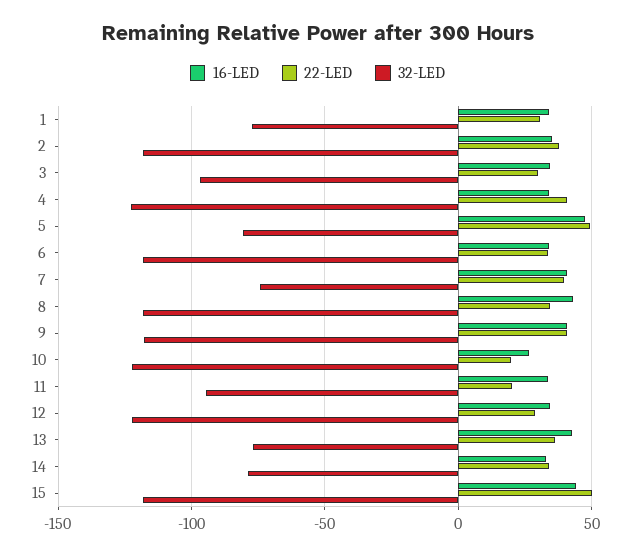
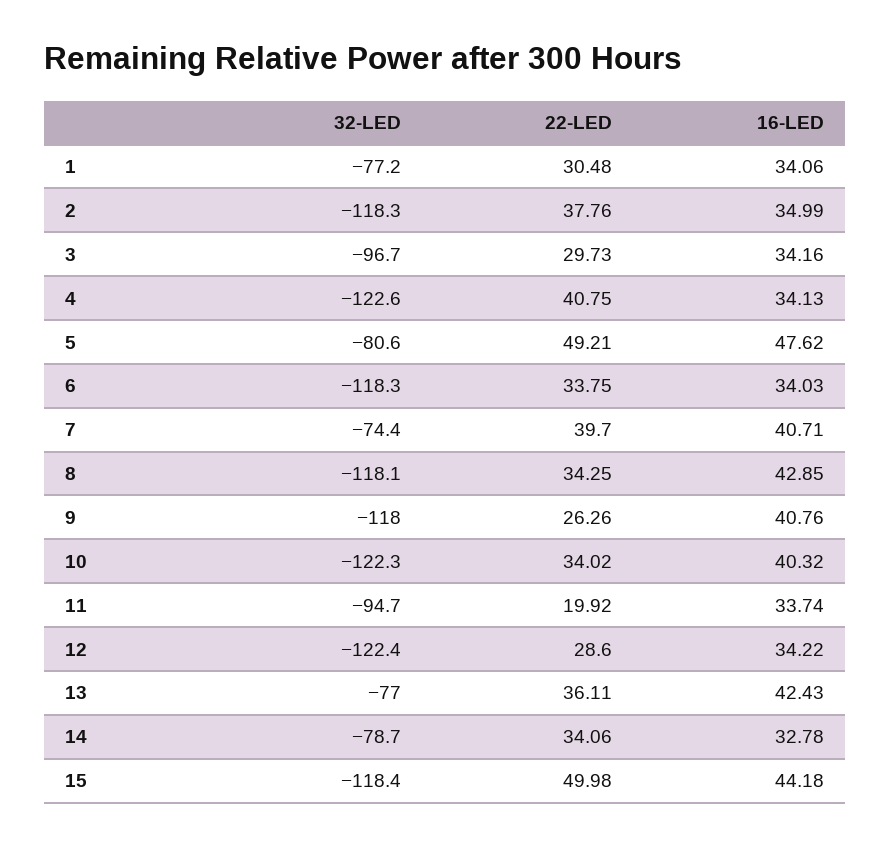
  {
    "16-LED": {
      "1": 34.06,
      "2": 34.99,
      "3": 34.16,
      "4": 34.13,
      "5": 47.62,
      "6": 34.03,
      "7": 40.71,
      "8": 42.85,
      "9": 40.76,
-     "10": 25,
+     "10": 40.32,
      "11": 33.74,
      "12": 34.22,
      "13": 42.43,
      "14": 32.78,
      "15": 44.18
    },
    "22-LED": {
      "1": 30.48,
      "2": 37.76,
      "3": 29.73,
      "4": 40.75,
      "5": 49.21,
      "6": 33.75,
      "7": 39.7,
      "8": 34.25,
-     "9": 40,
+     "9": 26.26,
-     "10": 20,
+     "10": 34.02,
      "11": 19.92,
      "12": 28.6,
      "13": 36.11,
      "14": 34.06,
      "15": 49.98
    },
    "32-LED": {
      "1": -77.2,
      "2": -118.3,
      "3": -96.7,
      "4": -122.6,
      "5": -80.6,
      "6": -118.3,
      "7": -74.4,
      "8": -118.1,
      "9": -118,
      "10": -122.3,
      "11": -94.7,
      "12": -122.4,
      "13": -77,
      "14": -78.7,
      "15": -118.4
    }
  }

